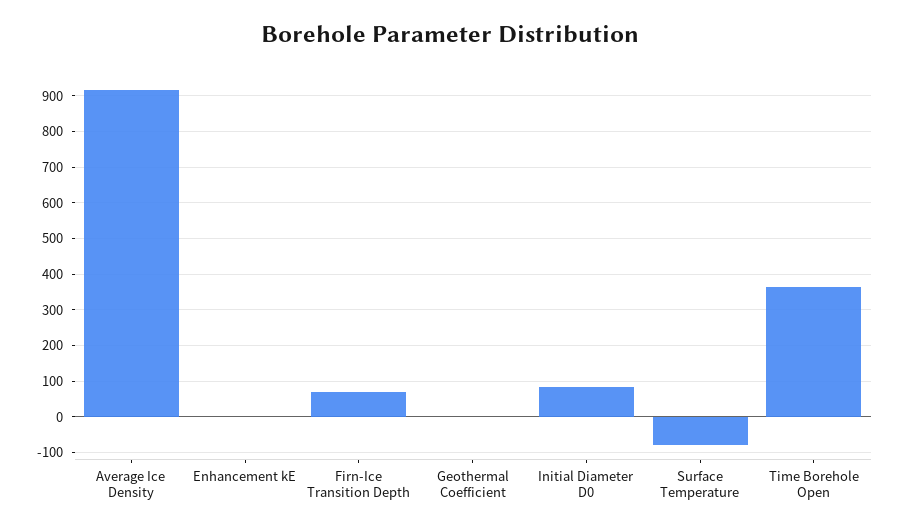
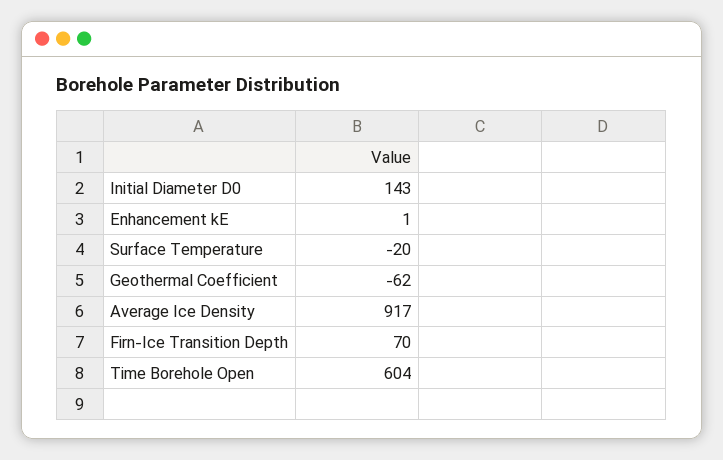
  {
    "Average Ice Density": 917,
    "Enhancement kE": 1,
    "Firn-Ice Transition Depth": 70,
-   "Geothermal Coefficient": 0,
+   "Geothermal Coefficient": -62,
-   "Initial Diameter D0": 80,
+   "Initial Diameter D0": 143,
-   "Surface Temperature": -80,
+   "Surface Temperature": -20,
-   "Time Borehole Open": 360
+   "Time Borehole Open": 604
  }

